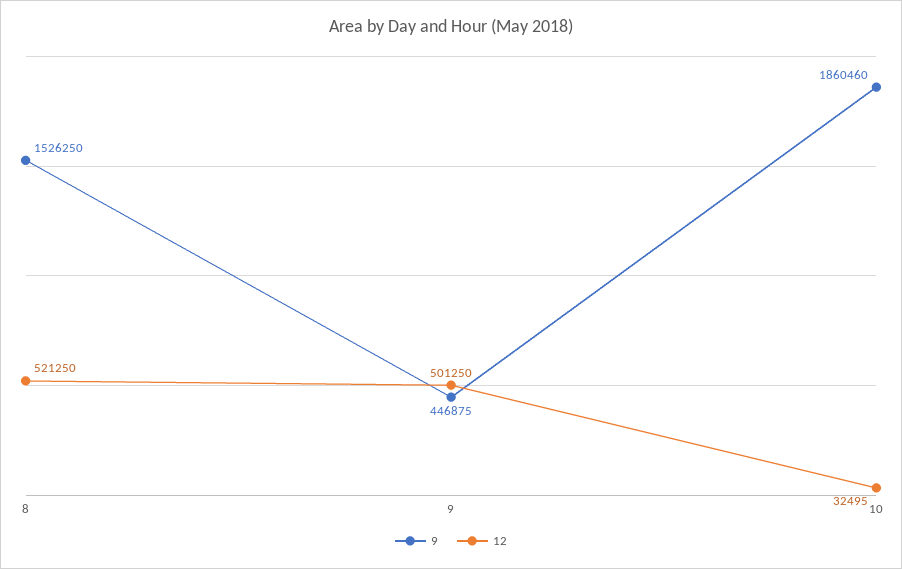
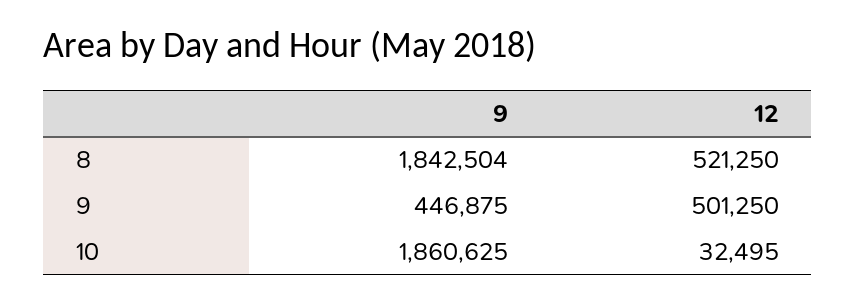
  {
    "9": {
-     "8": 1526250,
+     "8": 1842504,
      "9": 446875,
-     "10": 1860460
+     "10": 1860625
    },
    "12": {
      "8": 521250,
      "9": 501250,
      "10": 32495
    }
  }

